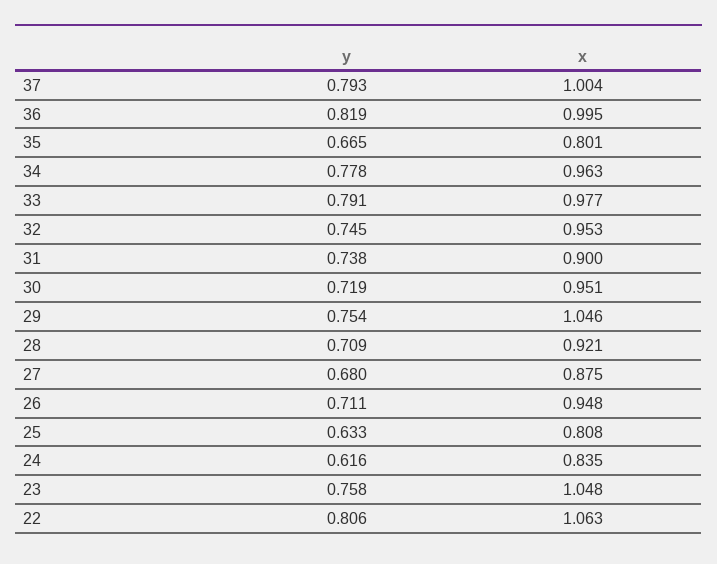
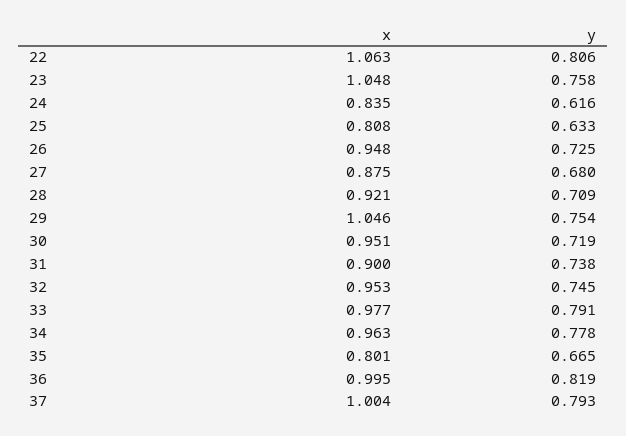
  {
    "y": {
      "37": 0.793,
      "36": 0.819,
      "35": 0.665,
      "34": 0.778,
      "33": 0.791,
      "32": 0.745,
      "31": 0.738,
      "30": 0.719,
      "29": 0.754,
      "28": 0.709,
      "27": 0.68,
-     "26": 0.711,
+     "26": 0.725,
      "25": 0.633,
      "24": 0.616,
      "23": 0.758,
      "22": 0.806
    },
    "x": {
      "37": 1.004,
      "36": 0.995,
      "35": 0.801,
      "34": 0.963,
      "33": 0.977,
      "32": 0.953,
      "31": 0.9,
      "30": 0.951,
      "29": 1.046,
      "28": 0.921,
      "27": 0.875,
      "26": 0.948,
      "25": 0.808,
      "24": 0.835,
      "23": 1.048,
      "22": 1.063
    }
  }

